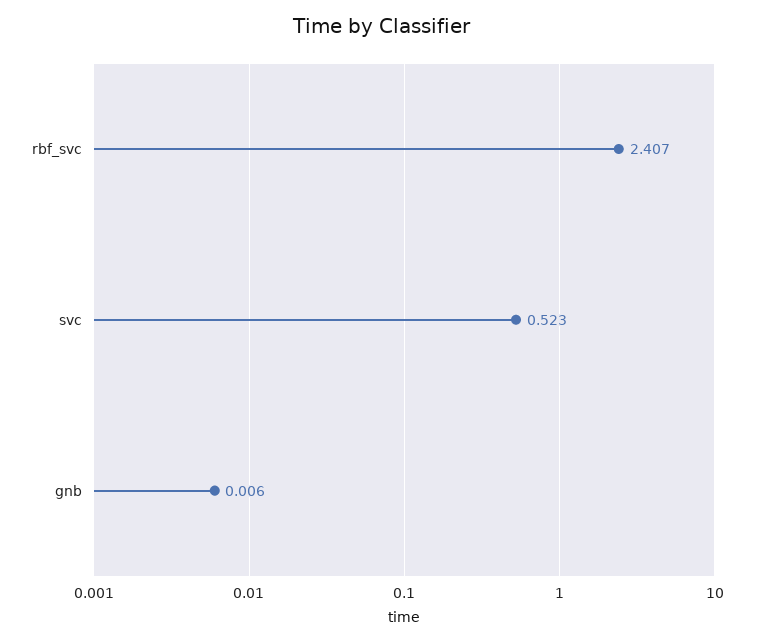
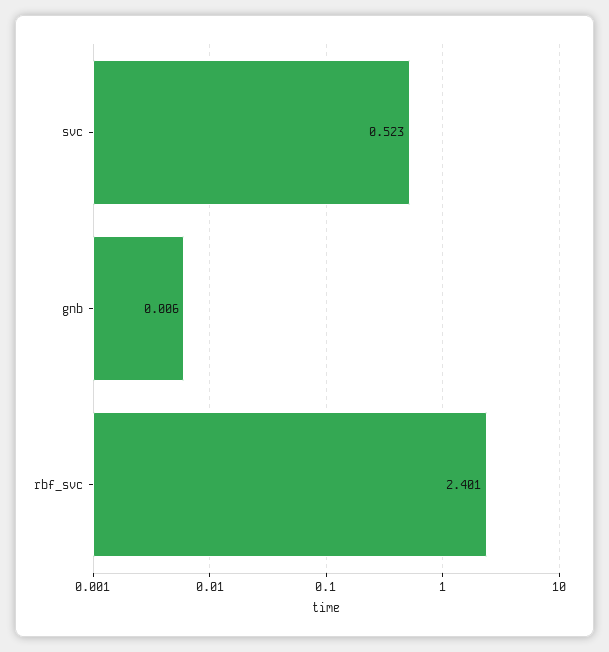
  {
-   "rbf_svc": 2.407,
+   "rbf_svc": 2.401,
    "svc": 0.523,
    "gnb": 0.006
  }

